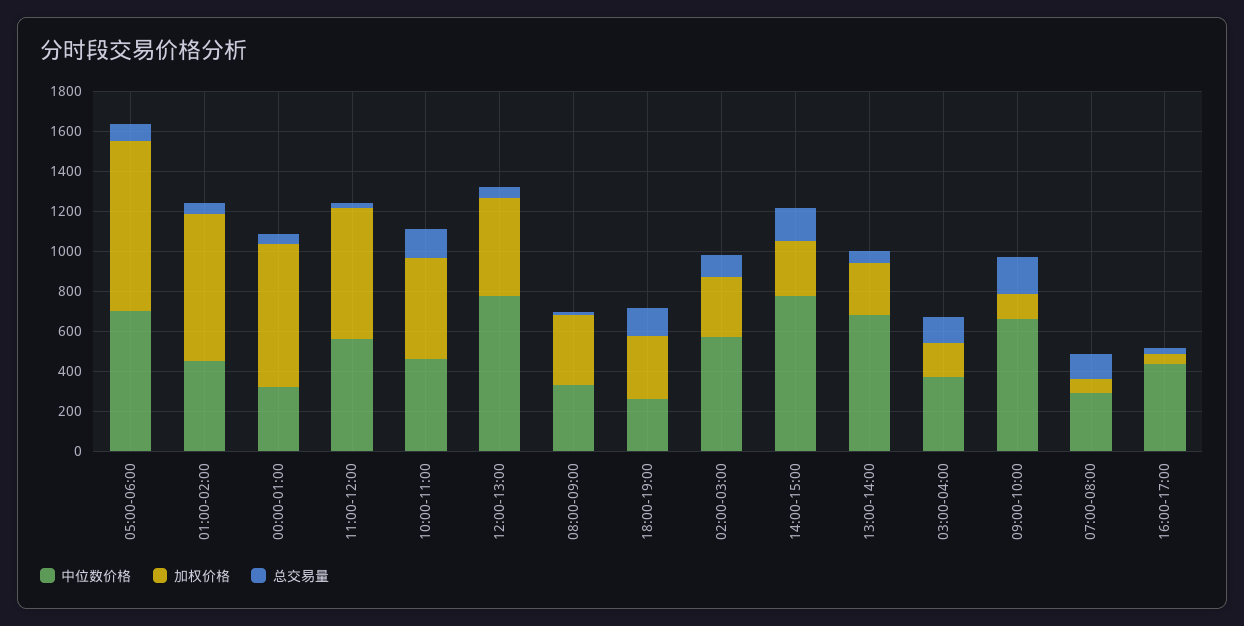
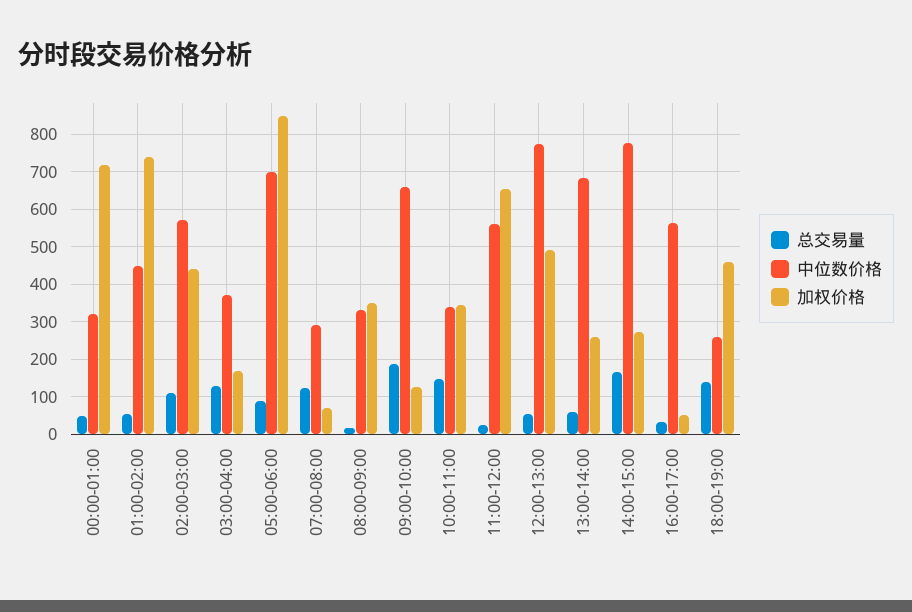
  {
    "中位数价格": {
      "05:00-06:00": 700,
      "01:00-02:00": 440,
      "00:00-01:00": 320,
      "11:00-12:00": 560,
-     "10:00-11:00": 450,
+     "10:00-11:00": 340,
      "12:00-13:00": 780,
      "08:00-09:00": 340,
      "18:00-19:00": 260,
      "02:00-03:00": 580,
      "14:00-15:00": 780,
      "13:00-14:00": 680,
      "03:00-04:00": 380,
      "09:00-10:00": 660,
      "07:00-08:00": 300,
-     "16:00-17:00": 450
+     "16:00-17:00": 560
    },
    "加权价格": {
      "05:00-06:00": 840,
      "01:00-02:00": 740,
      "00:00-01:00": 720,
      "11:00-12:00": 660,
-     "10:00-11:00": 500,
+     "10:00-11:00": 340,
      "12:00-13:00": 480,
      "08:00-09:00": 340,
-     "18:00-19:00": 300,
+     "18:00-19:00": 460,
-     "02:00-03:00": 300,
+     "02:00-03:00": 440,
      "14:00-15:00": 280,
      "13:00-14:00": 260,
      "03:00-04:00": 160,
      "09:00-10:00": 120,
      "07:00-08:00": 80,
      "16:00-17:00": 60
    },
    "总交易量": {
      "05:00-06:00": 80,
      "01:00-02:00": 60,
      "00:00-01:00": 40,
      "11:00-12:00": 20,
      "10:00-11:00": 140,
      "12:00-13:00": 60,
      "08:00-09:00": 20,
      "18:00-19:00": 140,
      "02:00-03:00": 100,
      "14:00-15:00": 160,
      "13:00-14:00": 60,
      "03:00-04:00": 120,
      "09:00-10:00": 180,
      "07:00-08:00": 120,
      "16:00-17:00": 40
    }
  }

